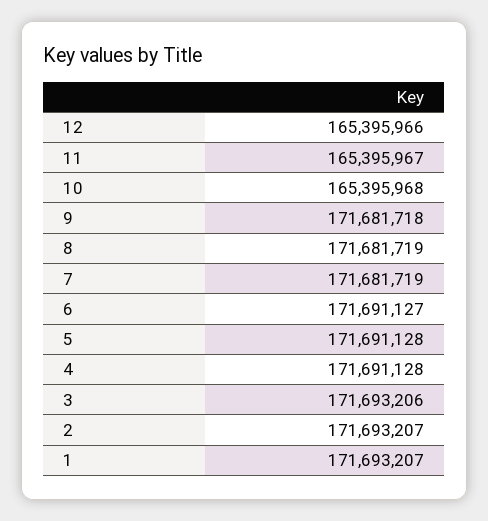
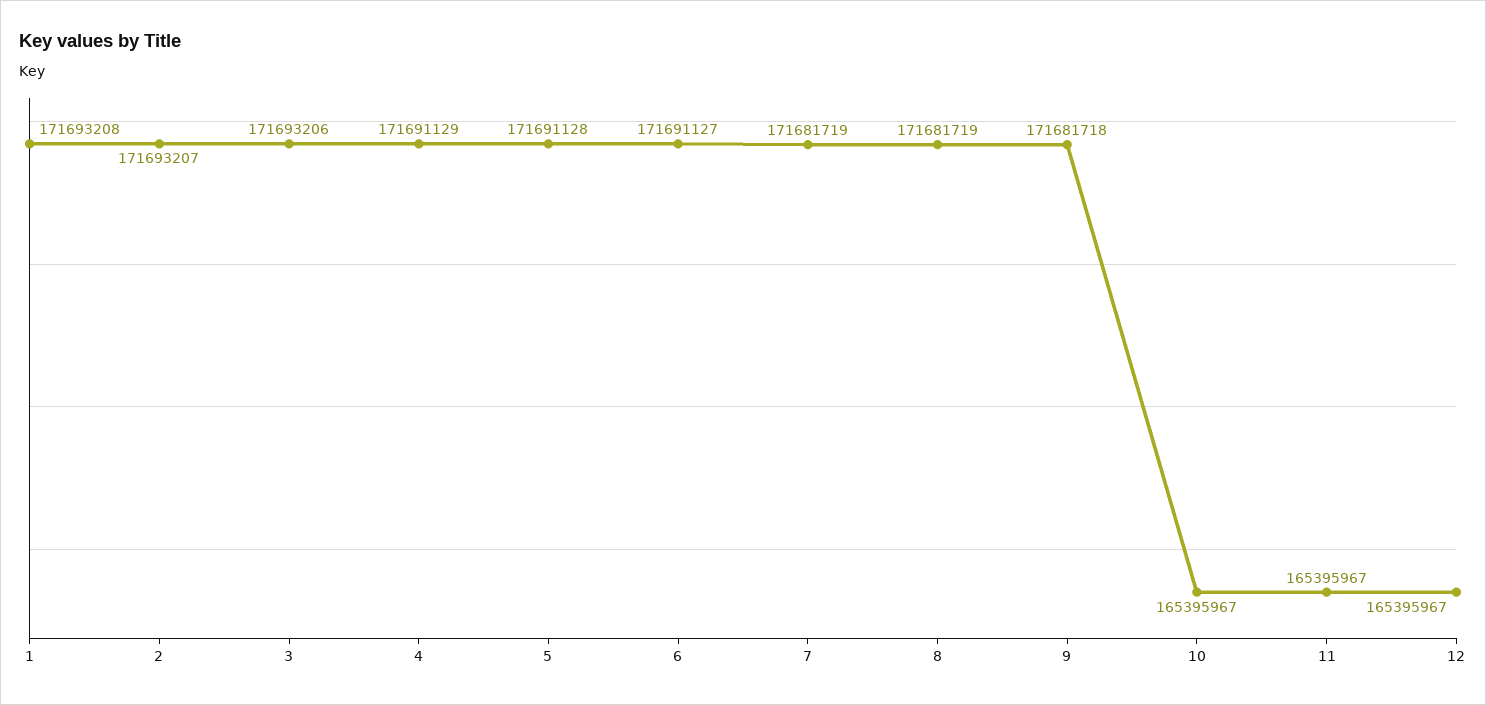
  {
-   "12": 165395966,
+   "12": 165395967,
    "11": 165395967,
-   "10": 165395968,
+   "10": 165395967,
    "9": 171681718,
    "8": 171681719,
    "7": 171681719,
    "6": 171691127,
    "5": 171691128,
-   "4": 171691128,
+   "4": 171691129,
    "3": 171693206,
    "2": 171693207,
-   "1": 171693207
+   "1": 171693208
  }

